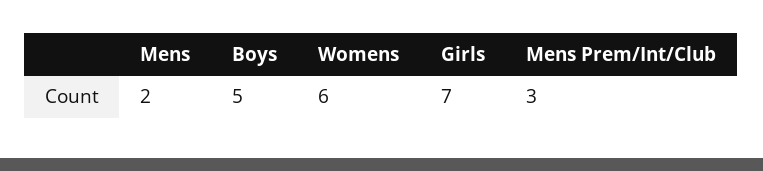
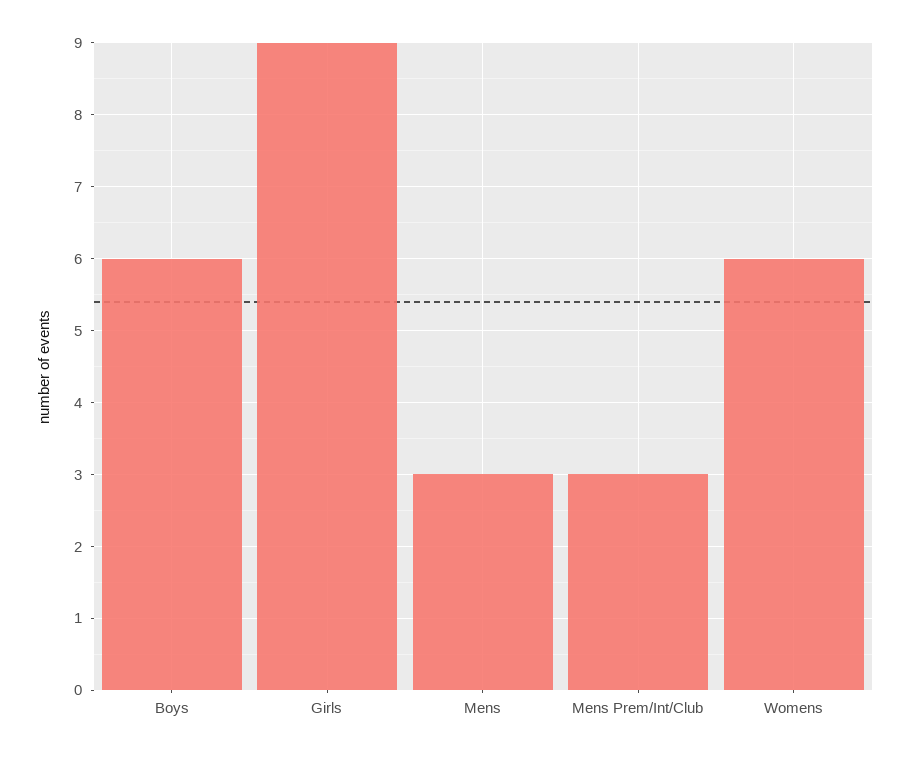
  {
-   "Mens": 2,
+   "Mens": 3,
-   "Boys": 5,
+   "Boys": 6,
    "Womens": 6,
-   "Girls": 7,
+   "Girls": 9,
    "Mens Prem/Int/Club": 3
  }

